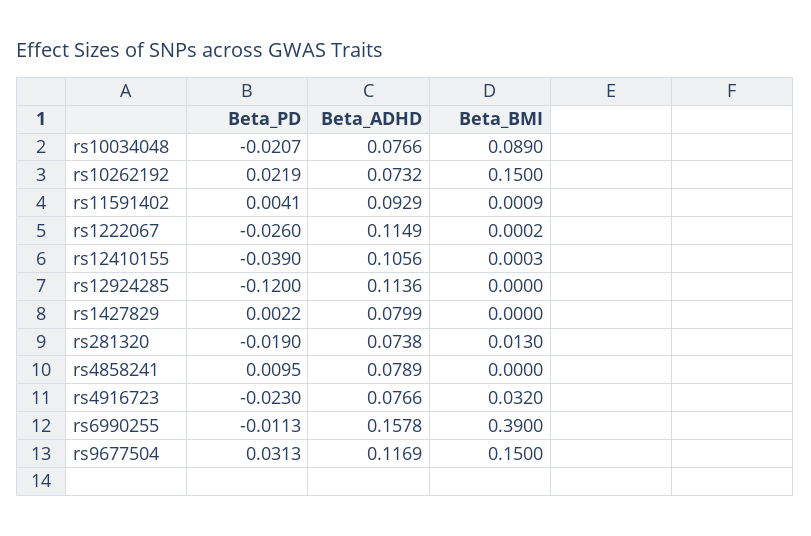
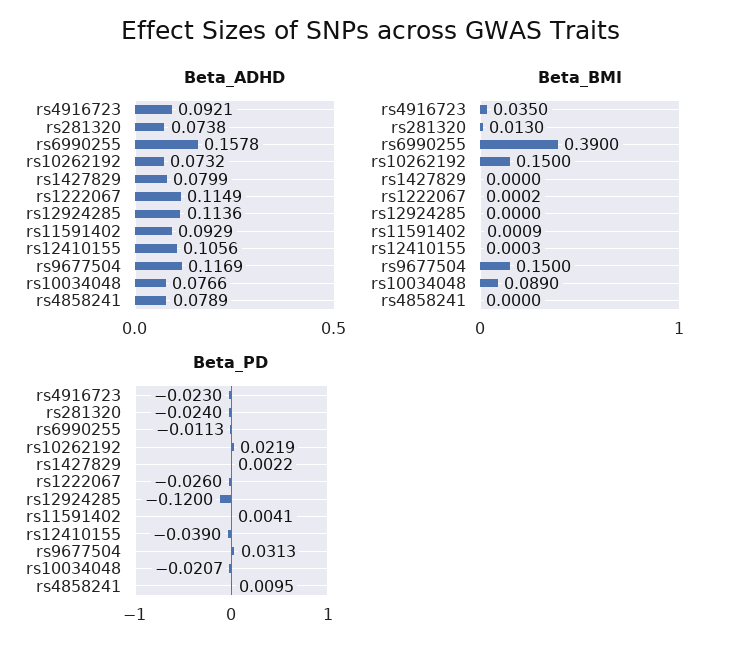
  {
    "Beta_PD": {
      "rs10034048": -0.0207,
      "rs10262192": 0.0219,
      "rs11591402": 0.0041,
      "rs1222067": -0.026,
      "rs12410155": -0.039,
      "rs12924285": -0.12,
      "rs1427829": 0.0022,
-     "rs281320": -0.019,
+     "rs281320": -0.024,
      "rs4858241": 0.0095,
      "rs4916723": -0.023,
      "rs6990255": -0.0113,
      "rs9677504": 0.0313
    },
    "Beta_ADHD": {
      "rs10034048": 0.0766,
      "rs10262192": 0.0732,
      "rs11591402": 0.0929,
      "rs1222067": 0.1149,
      "rs12410155": 0.1056,
      "rs12924285": 0.1136,
      "rs1427829": 0.0799,
      "rs281320": 0.0738,
      "rs4858241": 0.0789,
-     "rs4916723": 0.0766,
+     "rs4916723": 0.0921,
      "rs6990255": 0.1578,
      "rs9677504": 0.1169
    },
    "Beta_BMI": {
      "rs10034048": 0.089,
      "rs10262192": 0.15,
      "rs11591402": 0.0009,
      "rs1222067": 0.0002,
      "rs12410155": 0.0003,
      "rs12924285": 0,
      "rs1427829": 0,
      "rs281320": 0.013,
      "rs4858241": 0,
-     "rs4916723": 0.032,
+     "rs4916723": 0.035,
      "rs6990255": 0.39,
      "rs9677504": 0.15
    }
  }

